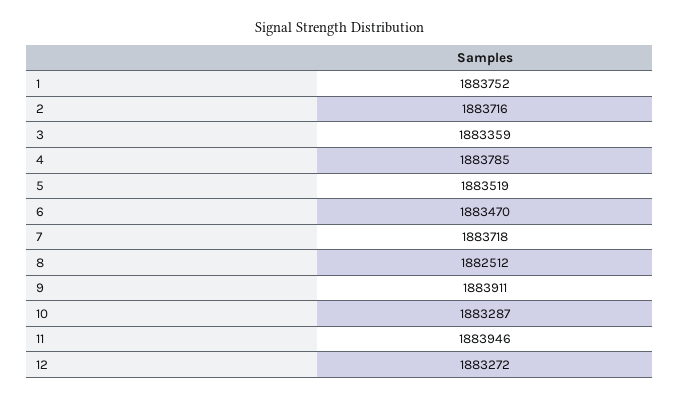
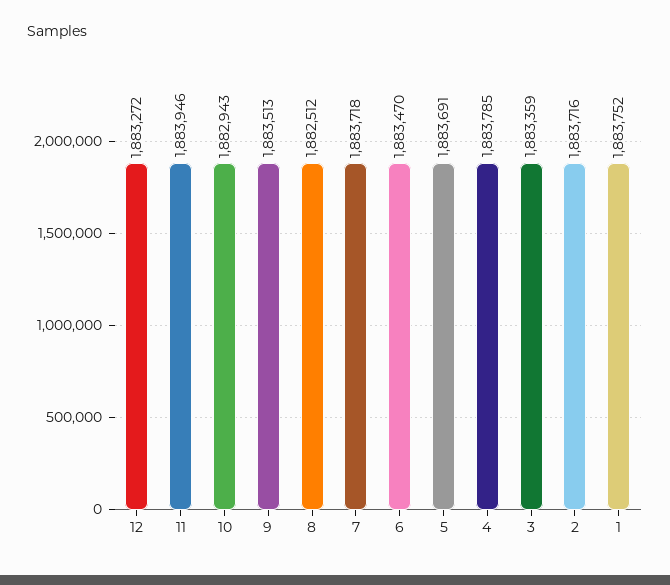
  {
    "1": 1883752,
    "2": 1883716,
    "3": 1883359,
    "4": 1883785,
-   "5": 1883519,
+   "5": 1883691,
    "6": 1883470,
    "7": 1883718,
    "8": 1882512,
-   "9": 1883911,
+   "9": 1883513,
-   "10": 1883287,
+   "10": 1882943,
    "11": 1883946,
    "12": 1883272
  }

